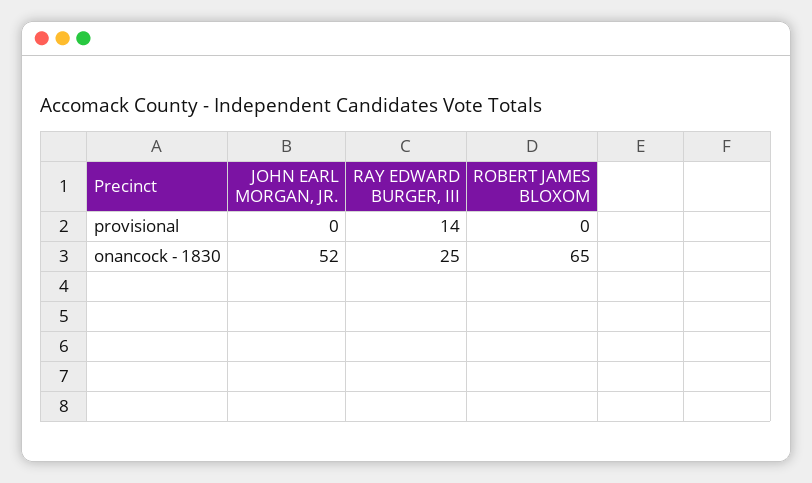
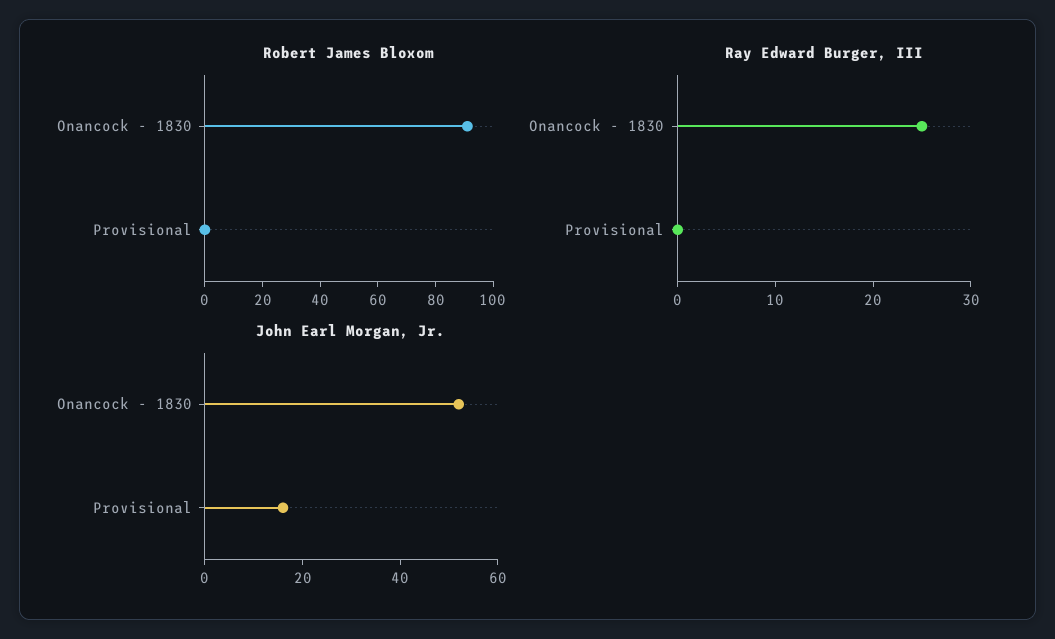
  {
    "JOHN EARL MORGAN, JR.": {
-     "provisional": 0,
+     "provisional": 15,
      "onancock - 1830": 52
    },
    "RAY EDWARD BURGER, III": {
-     "provisional": 14,
+     "provisional": 0,
      "onancock - 1830": 25
    },
    "ROBERT JAMES BLOXOM": {
      "provisional": 0,
-     "onancock - 1830": 65
+     "onancock - 1830": 90
    }
  }

